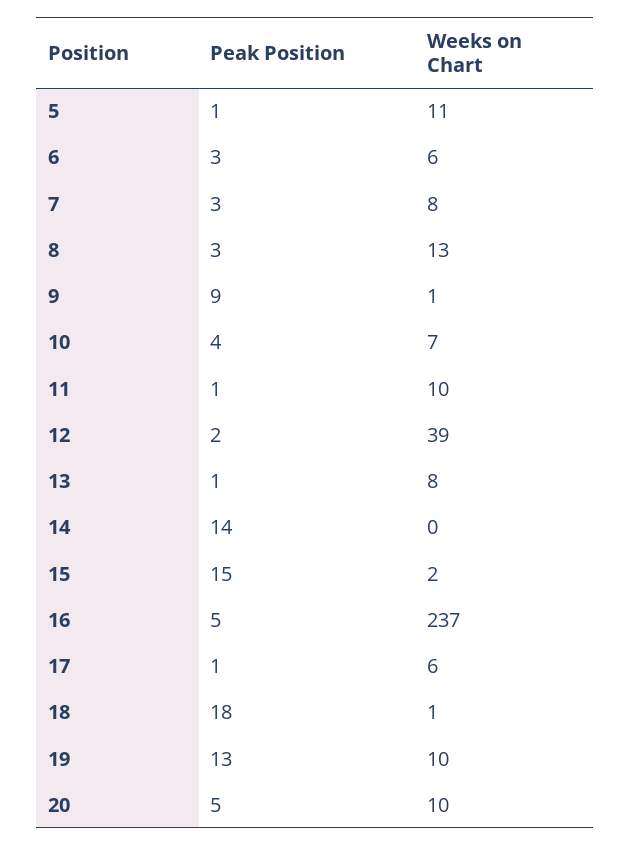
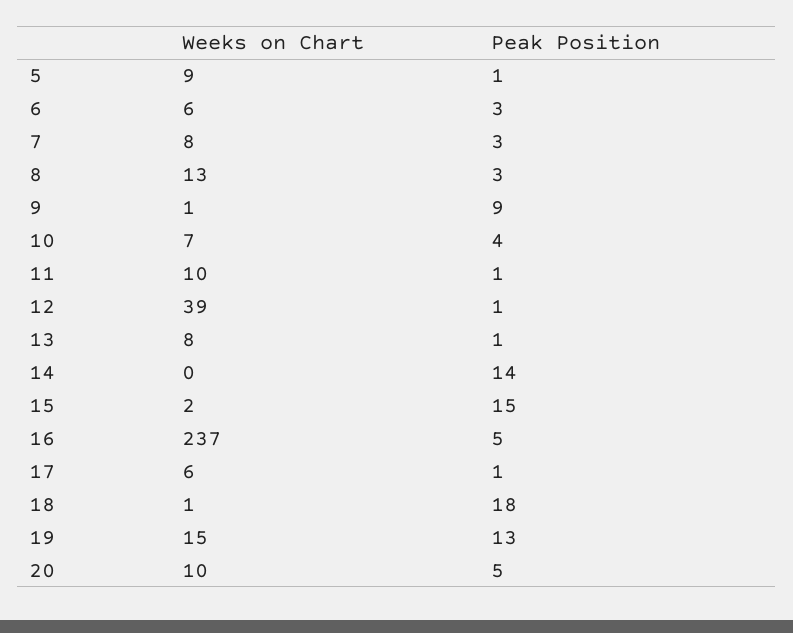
  {
    "Peak Position": {
      "5": 1,
      "6": 3,
      "7": 3,
      "8": 3,
      "9": 9,
      "10": 4,
      "11": 1,
-     "12": 2,
+     "12": 1,
      "13": 1,
      "14": 14,
      "15": 15,
      "16": 5,
      "17": 1,
      "18": 18,
      "19": 13,
      "20": 5
    },
    "Weeks on Chart": {
-     "5": 11,
+     "5": 9,
      "6": 6,
      "7": 8,
      "8": 13,
      "9": 1,
      "10": 7,
      "11": 10,
      "12": 39,
      "13": 8,
      "14": 0,
      "15": 2,
      "16": 237,
      "17": 6,
      "18": 1,
-     "19": 10,
+     "19": 15,
      "20": 10
    }
  }

